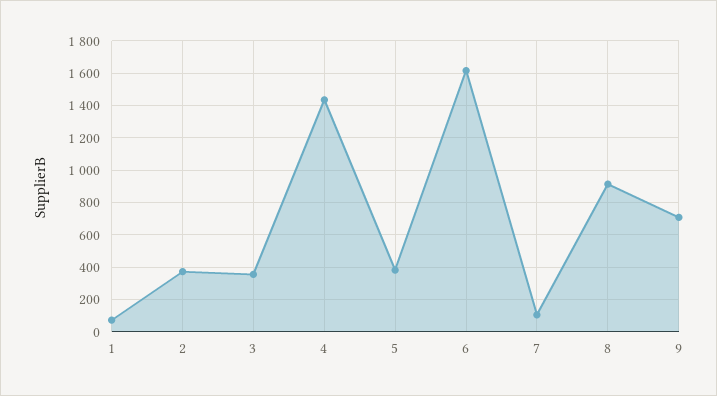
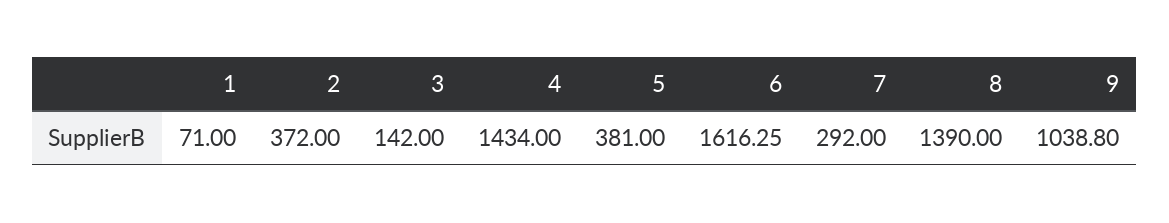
  {
    "1": 71,
    "2": 372,
-   "3": 350,
+   "3": 142,
    "4": 1434,
    "5": 381,
    "6": 1616.25,
-   "7": 100,
+   "7": 292,
-   "8": 900,
+   "8": 1390,
-   "9": 700
+   "9": 1038.8
  }

